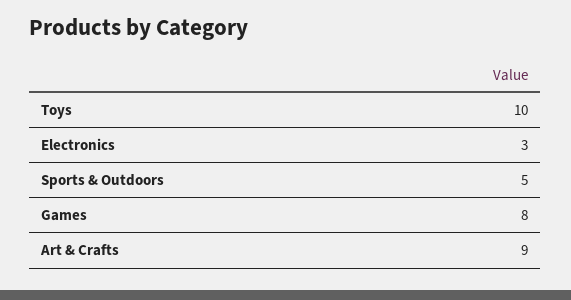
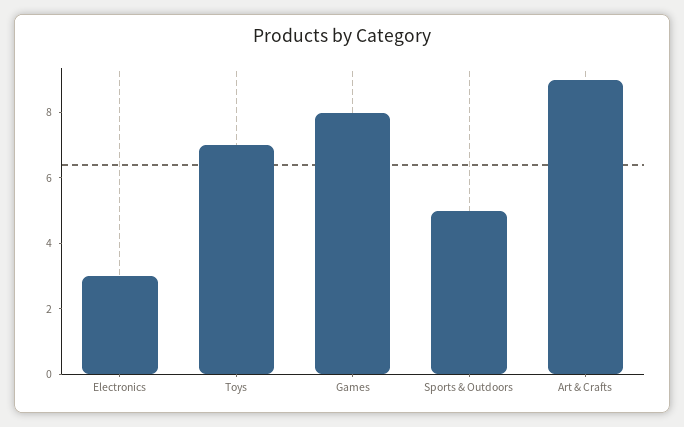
  {
-   "Toys": 10,
+   "Toys": 7,
    "Electronics": 3,
    "Sports & Outdoors": 5,
    "Games": 8,
    "Art & Crafts": 9
  }

